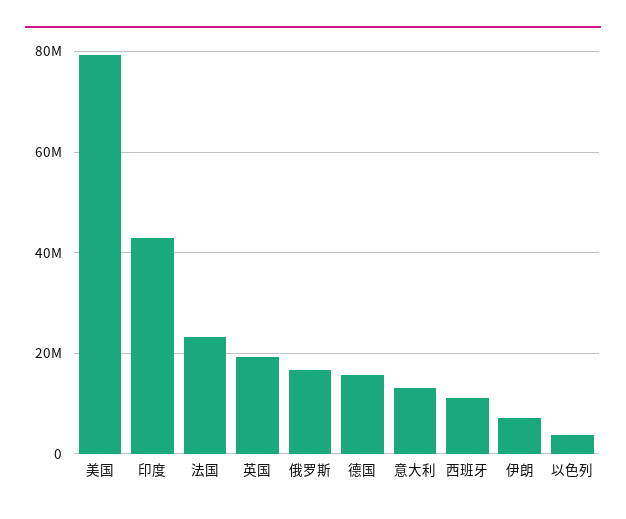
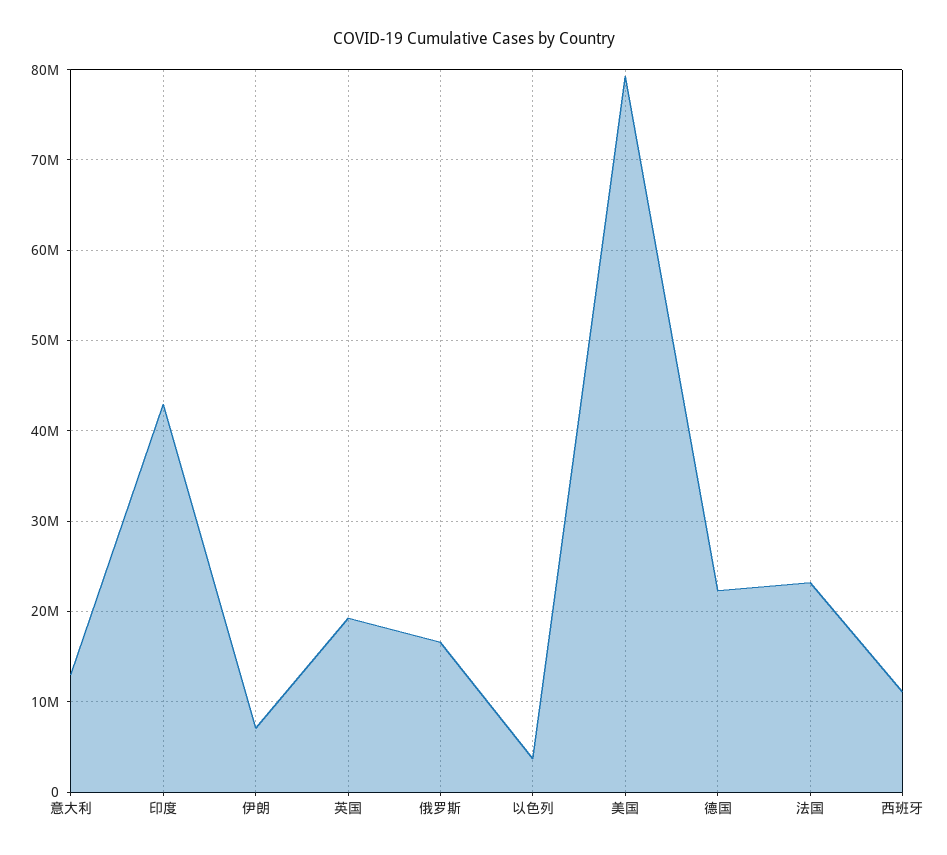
  {
    "美国": 79000000,
    "印度": 43000000,
    "法国": 23000000,
    "英国": 19000000,
    "俄罗斯": 17000000,
-   "德国": 16000000,
+   "德国": 22000000,
    "意大利": 13000000,
    "西班牙": 11000000,
    "伊朗": 7000000,
    "以色列": 4000000
  }

